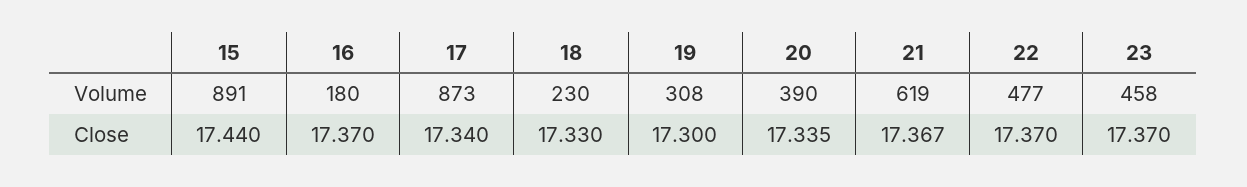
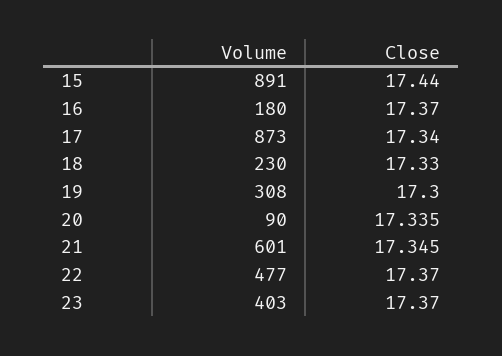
  {
    "15": {
      "Volume": 891,
      "Close": 17.44
    },
    "16": {
      "Volume": 180,
      "Close": 17.37
    },
    "17": {
      "Volume": 873,
      "Close": 17.34
    },
    "18": {
      "Volume": 230,
      "Close": 17.33
    },
    "19": {
      "Volume": 308,
      "Close": 17.3
    },
    "20": {
-     "Volume": 390,
+     "Volume": 90,
      "Close": 17.335
    },
    "21": {
-     "Volume": 619,
+     "Volume": 601,
-     "Close": 17.367
+     "Close": 17.345
    },
    "22": {
      "Volume": 477,
      "Close": 17.37
    },
    "23": {
-     "Volume": 458,
+     "Volume": 403,
      "Close": 17.37
    }
  }

